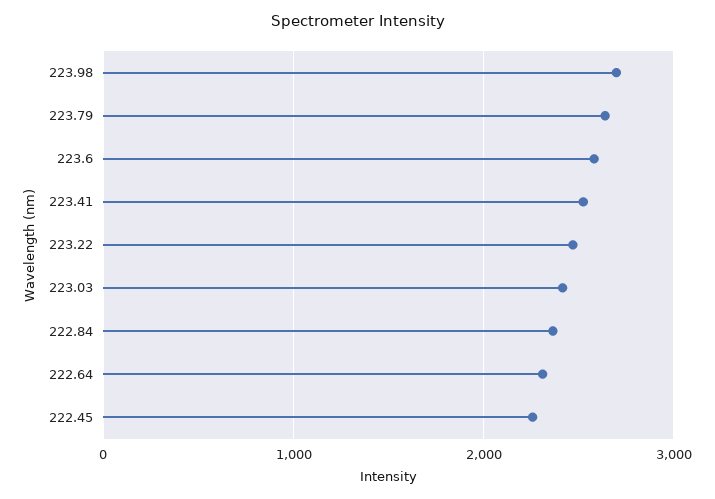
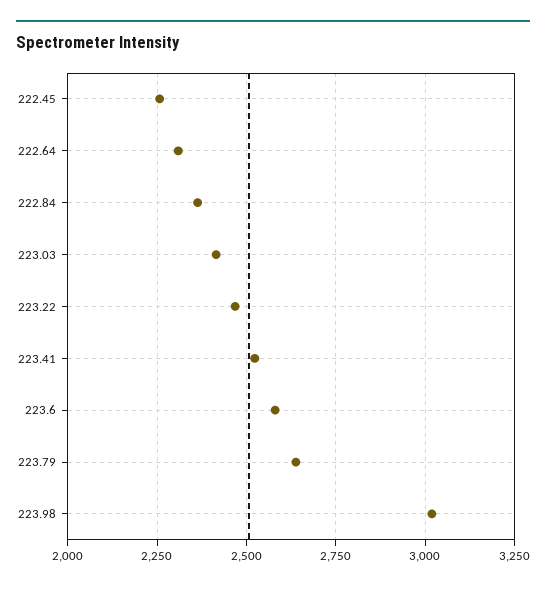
  {
-   "223.98": 2700,
+   "223.98": 3025,
    "223.79": 2650,
    "223.6": 2575,
    "223.41": 2525,
    "223.22": 2475,
    "223.03": 2425,
    "222.84": 2375,
    "222.64": 2300,
    "222.45": 2250
  }

